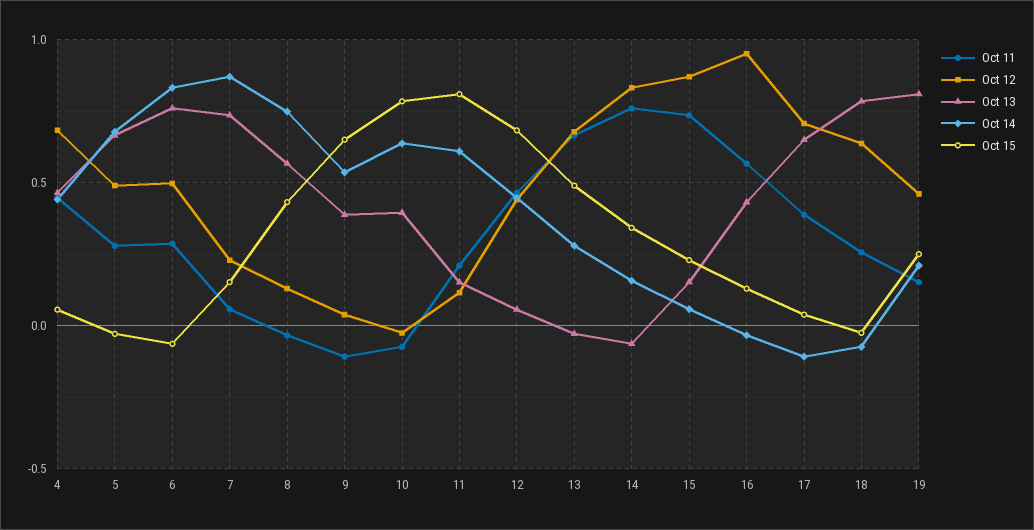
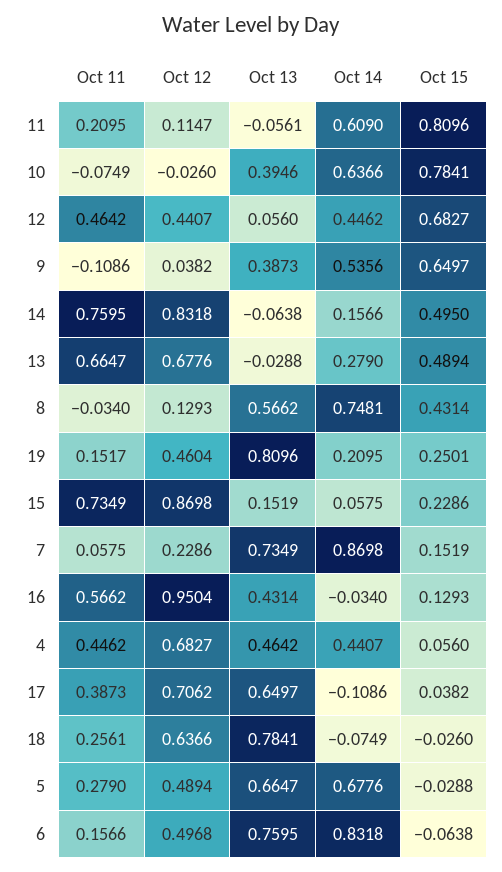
  {
    "Oct 11": {
      "4": 0.4462,
      "5": 0.279,
-     "6": 0.3,
+     "6": 0.1566,
      "7": 0.0575,
      "8": -0.034,
      "9": -0.1086,
      "10": -0.0749,
      "11": 0.2095,
      "12": 0.4642,
      "13": 0.6647,
      "14": 0.7595,
      "15": 0.7349,
      "16": 0.5662,
      "17": 0.3873,
      "18": 0.2561,
      "19": 0.1517
    },
    "Oct 12": {
      "4": 0.6827,
      "5": 0.4894,
      "6": 0.4968,
      "7": 0.2286,
      "8": 0.1293,
      "9": 0.0382,
      "10": -0.026,
      "11": 0.1147,
      "12": 0.4407,
      "13": 0.6776,
      "14": 0.8318,
      "15": 0.8698,
      "16": 0.9504,
      "17": 0.7062,
      "18": 0.6366,
      "19": 0.4604
    },
    "Oct 13": {
      "4": 0.4642,
      "5": 0.6647,
      "6": 0.7595,
      "7": 0.7349,
      "8": 0.5662,
      "9": 0.3873,
      "10": 0.3946,
-     "11": 0.15,
+     "11": -0.0561,
      "12": 0.056,
      "13": -0.0288,
      "14": -0.0638,
      "15": 0.1519,
      "16": 0.4314,
      "17": 0.6497,
      "18": 0.7841,
      "19": 0.8096
    },
    "Oct 14": {
      "4": 0.4407,
      "5": 0.6776,
      "6": 0.8318,
      "7": 0.8698,
      "8": 0.7481,
      "9": 0.5356,
      "10": 0.6366,
      "11": 0.609,
      "12": 0.4462,
      "13": 0.279,
      "14": 0.1566,
      "15": 0.0575,
      "16": -0.034,
      "17": -0.1086,
      "18": -0.0749,
      "19": 0.2095
    },
    "Oct 15": {
      "4": 0.056,
      "5": -0.0288,
      "6": -0.0638,
      "7": 0.1519,
      "8": 0.4314,
      "9": 0.6497,
      "10": 0.7841,
      "11": 0.8096,
      "12": 0.6827,
      "13": 0.4894,
-     "14": 0.35,
+     "14": 0.495,
      "15": 0.2286,
      "16": 0.1293,
      "17": 0.0382,
      "18": -0.026,
      "19": 0.2501
    }
  }

